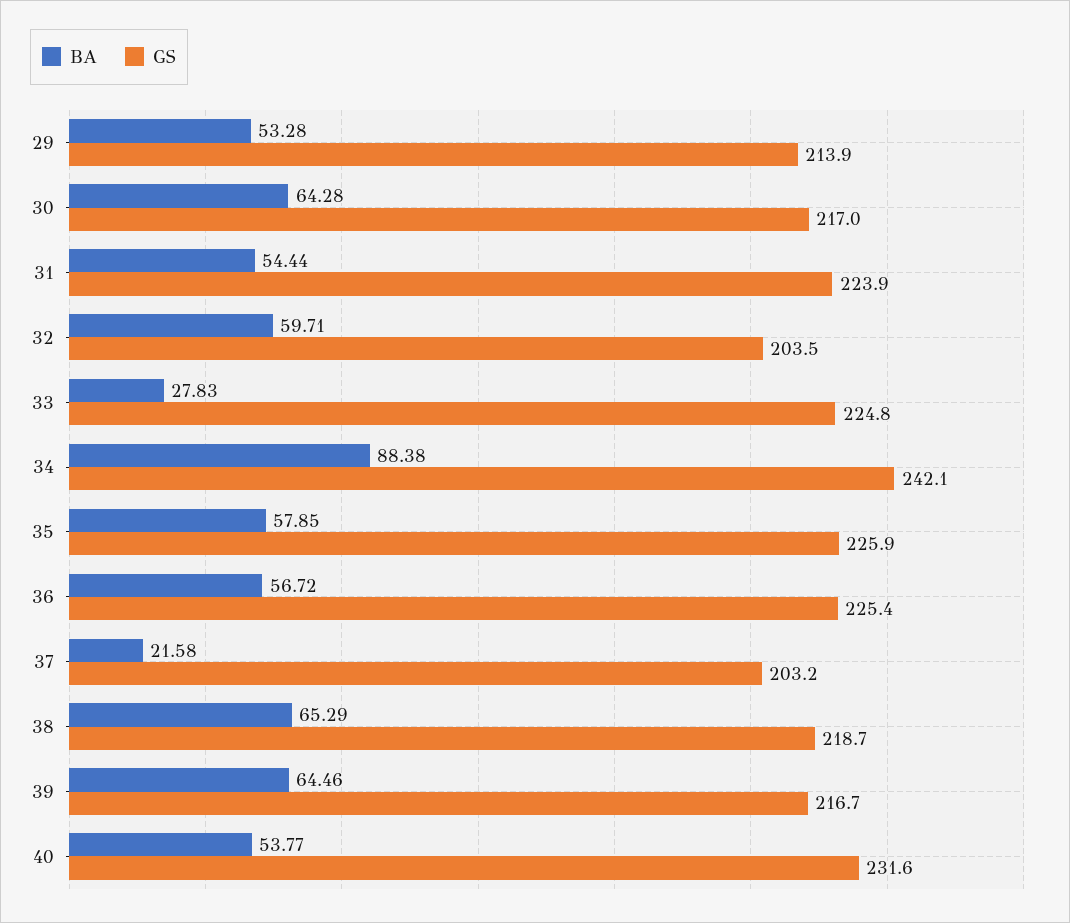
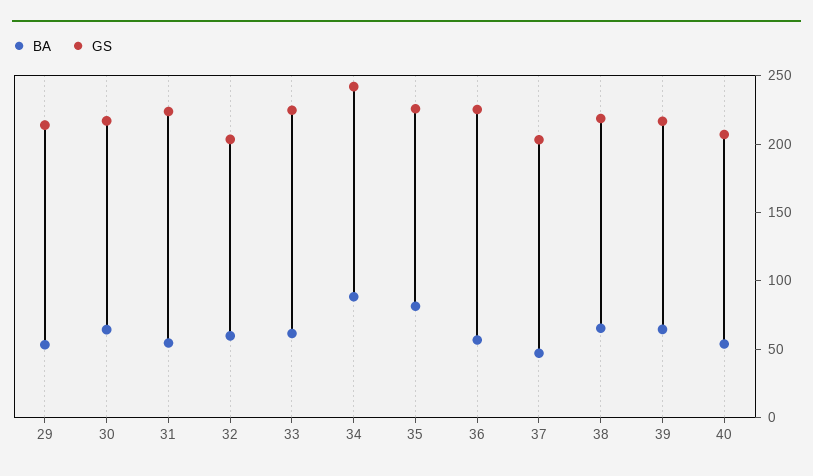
  {
    "BA": {
      "29": 53.28,
      "30": 64.28,
      "31": 54.44,
      "32": 59.71,
-     "33": 27.83,
+     "33": 60,
      "34": 88.38,
-     "35": 57.85,
+     "35": 80,
      "36": 56.72,
-     "37": 21.58,
+     "37": 50,
      "38": 65.29,
      "39": 64.46,
      "40": 53.77
    },
    "GS": {
      "29": 213.9,
      "30": 217,
      "31": 223.9,
      "32": 203.5,
      "33": 224.8,
      "34": 242.1,
      "35": 225.9,
      "36": 225.4,
      "37": 203.2,
      "38": 218.7,
      "39": 216.7,
-     "40": 231.6
+     "40": 210
    }
  }

